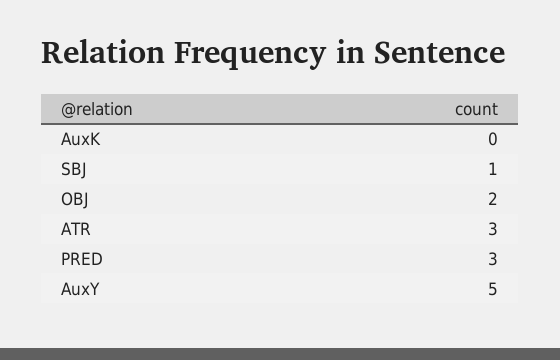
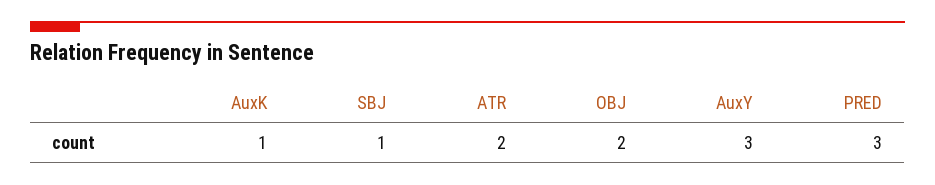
  {
-   "AuxK": 0,
+   "AuxK": 1,
    "SBJ": 1,
    "OBJ": 2,
-   "ATR": 3,
+   "ATR": 2,
    "PRED": 3,
-   "AuxY": 5
+   "AuxY": 3
  }

